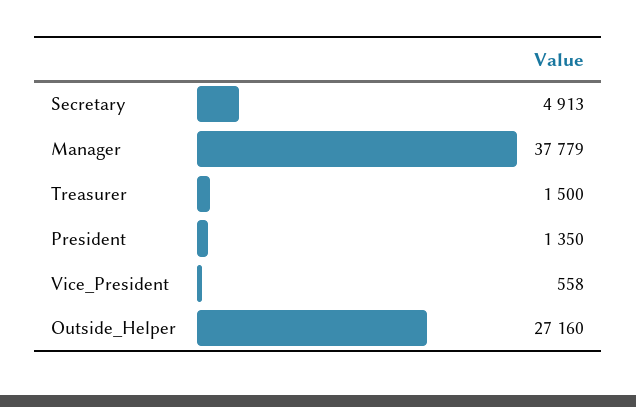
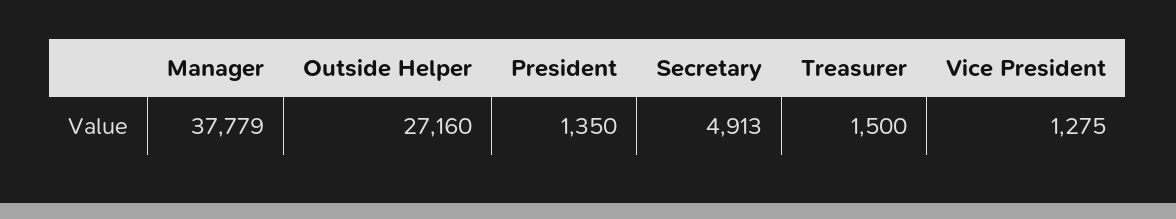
  {
    "Secretary": 4913,
    "Manager": 37779,
    "Treasurer": 1500,
    "President": 1350,
-   "Vice_President": 558,
+   "Vice_President": 1275,
    "Outside_Helper": 27160
  }

